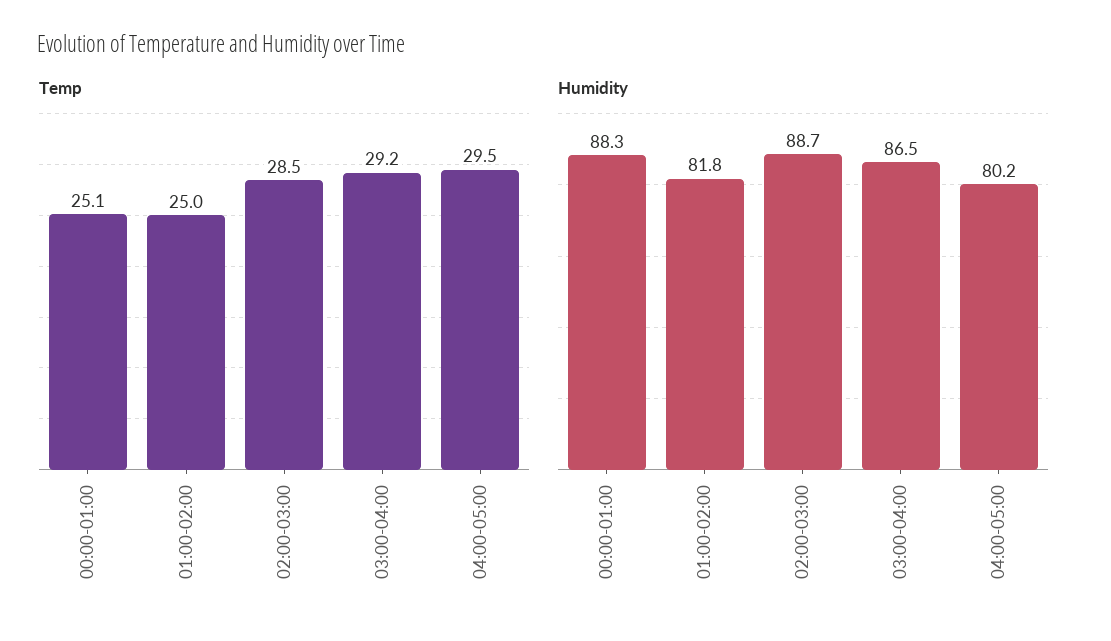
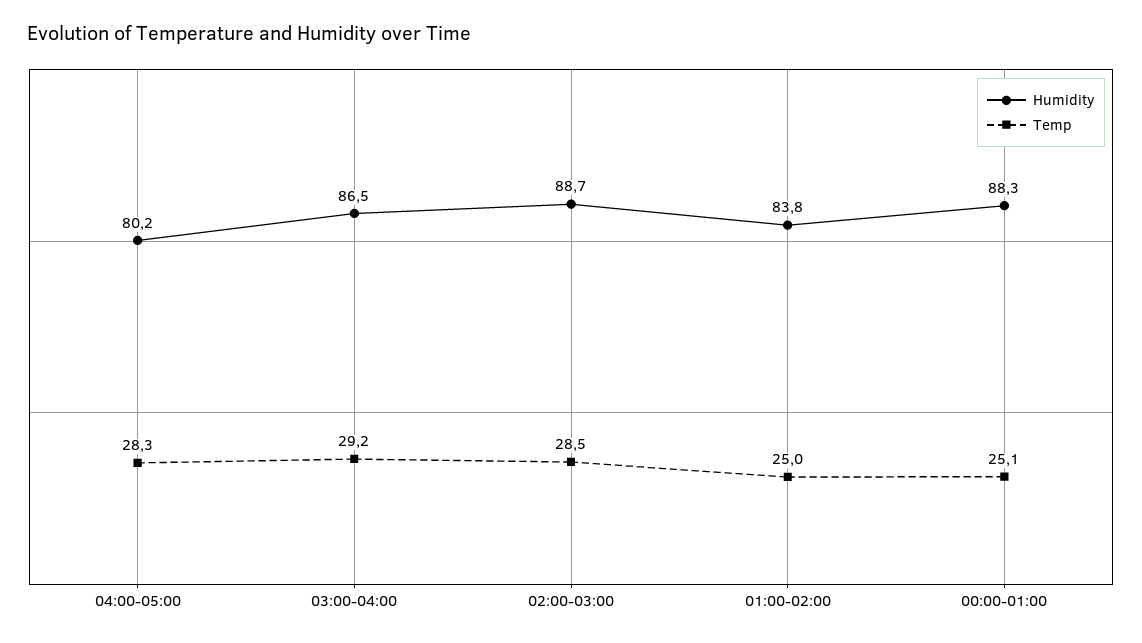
  {
    "Temp": {
      "00:00-01:00": 25.1,
      "01:00-02:00": 25,
      "02:00-03:00": 28.5,
      "03:00-04:00": 29.2,
-     "04:00-05:00": 29.5
+     "04:00-05:00": 28.3
    },
    "Humidity": {
      "00:00-01:00": 88.3,
-     "01:00-02:00": 81.8,
+     "01:00-02:00": 83.8,
      "02:00-03:00": 88.7,
      "03:00-04:00": 86.5,
      "04:00-05:00": 80.2
    }
  }

